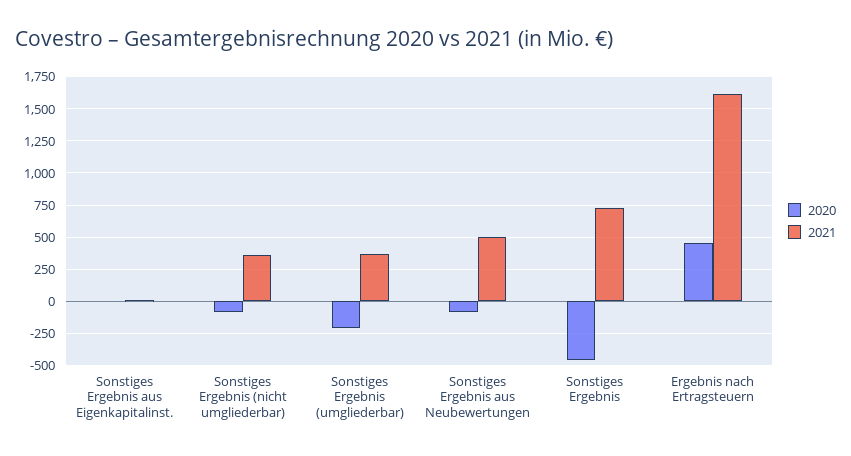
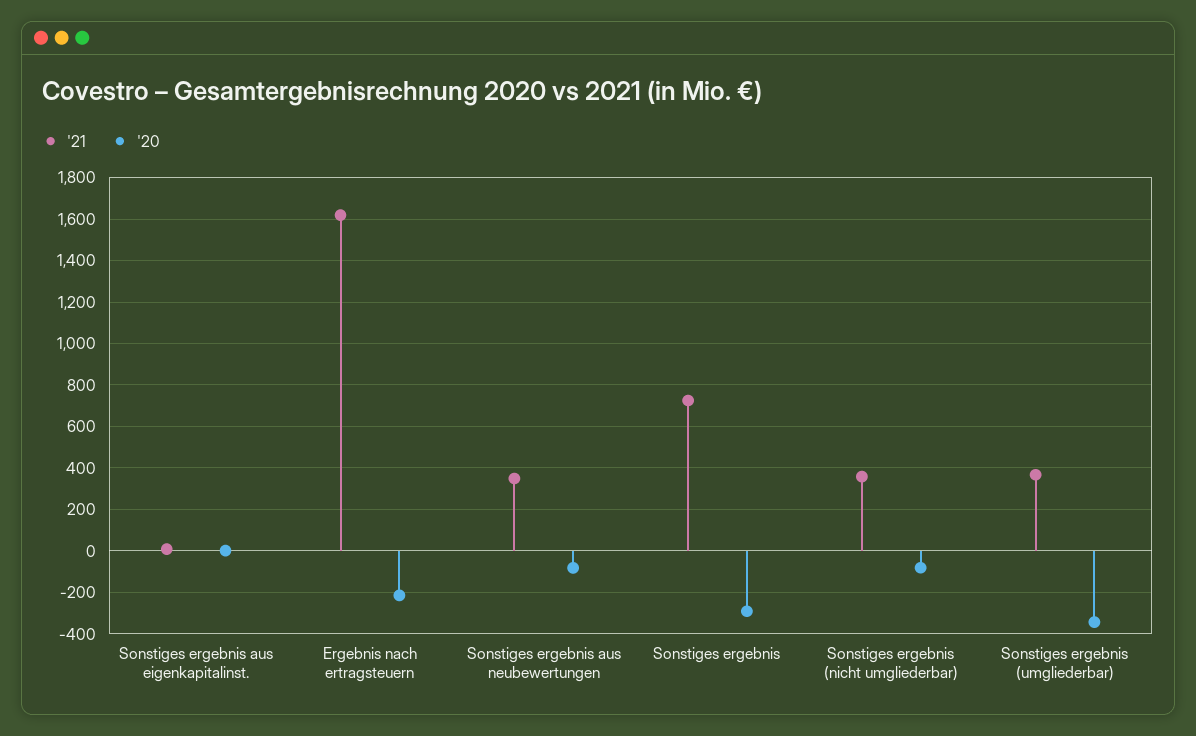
  {
    "2020": {
      "Sonstiges Ergebnis aus Eigenkapitalinst.": 0,
      "Sonstiges Ergebnis (nicht umgliederbar)": -100,
-     "Sonstiges Ergebnis (umgliederbar)": -200,
+     "Sonstiges Ergebnis (umgliederbar)": -350,
      "Sonstiges Ergebnis aus Neubewertungen": -100,
-     "Sonstiges Ergebnis": -450,
+     "Sonstiges Ergebnis": -300,
-     "Ergebnis nach Ertragsteuern": 450
+     "Ergebnis nach Ertragsteuern": -200
    },
    "2021": {
      "Sonstiges Ergebnis aus Eigenkapitalinst.": 0,
      "Sonstiges Ergebnis (nicht umgliederbar)": 350,
      "Sonstiges Ergebnis (umgliederbar)": 350,
-     "Sonstiges Ergebnis aus Neubewertungen": 500,
+     "Sonstiges Ergebnis aus Neubewertungen": 350,
      "Sonstiges Ergebnis": 750,
      "Ergebnis nach Ertragsteuern": 1600
    }
  }

